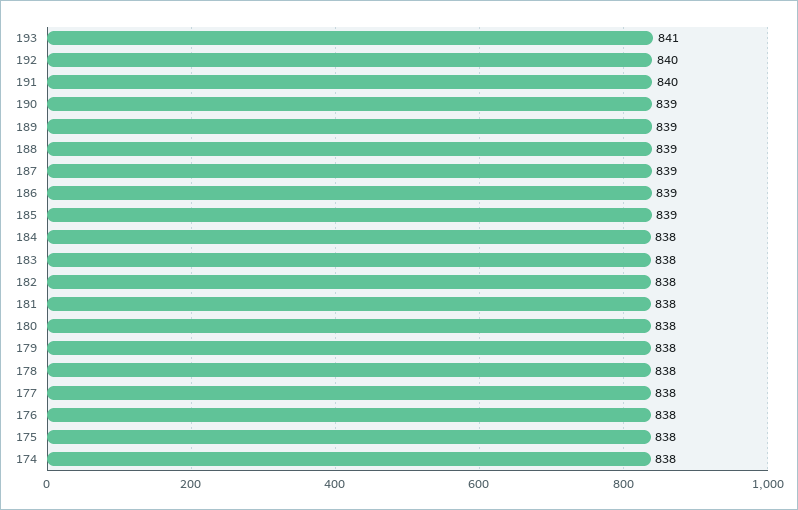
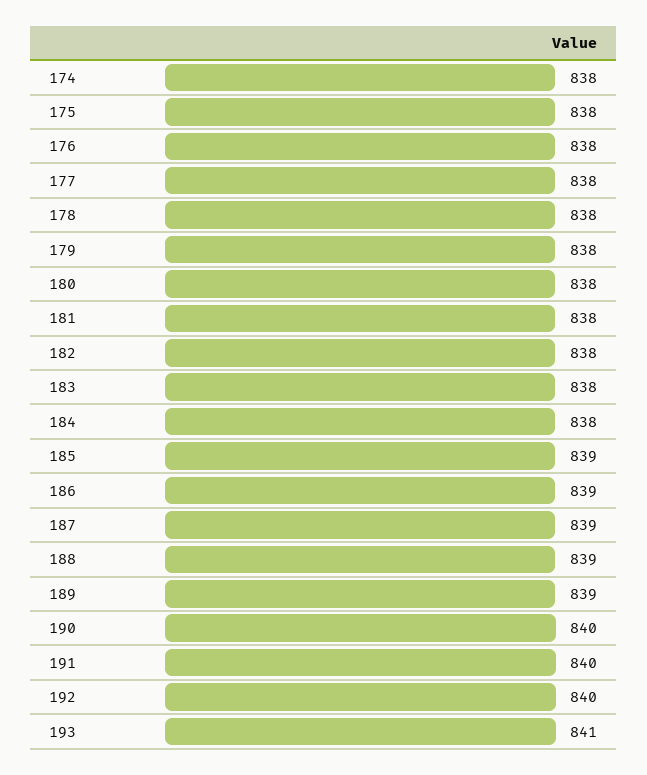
  {
    "193": 841,
    "192": 840,
    "191": 840,
-   "190": 839,
+   "190": 840,
    "189": 839,
    "188": 839,
    "187": 839,
    "186": 839,
    "185": 839,
    "184": 838,
    "183": 838,
    "182": 838,
    "181": 838,
    "180": 838,
    "179": 838,
    "178": 838,
    "177": 838,
    "176": 838,
    "175": 838,
    "174": 838
  }

